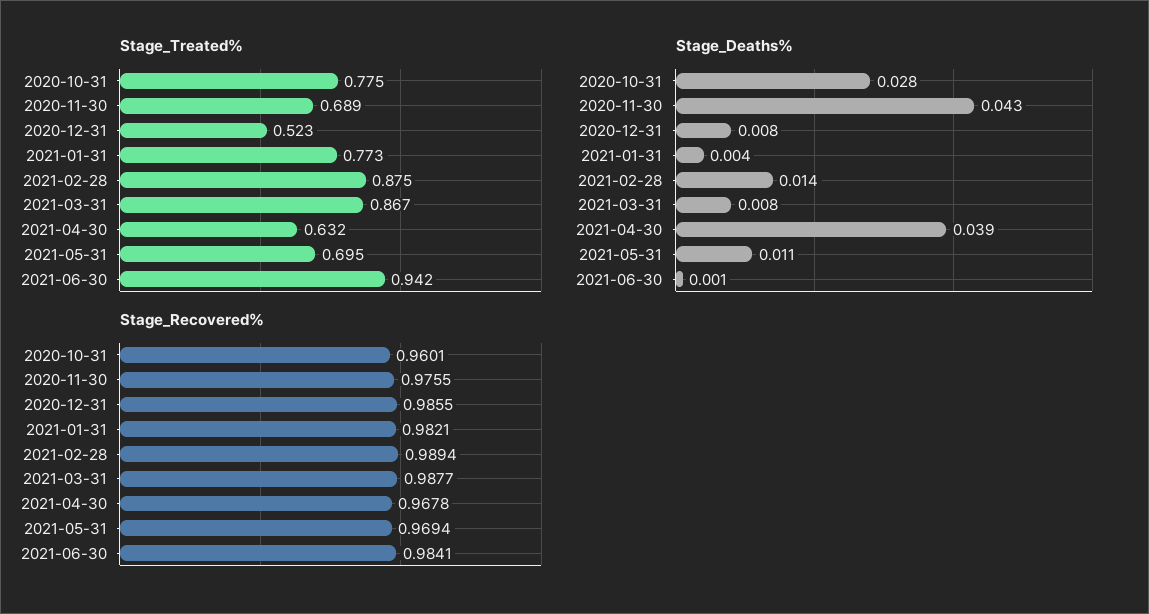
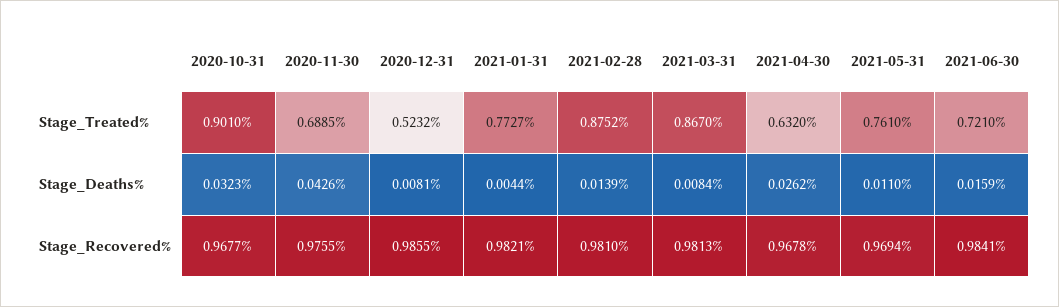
  {
    "Stage_Treated%": {
-     "2020-10-31": 0.775,
+     "2020-10-31": 0.901,
      "2020-11-30": 0.6885,
      "2020-12-31": 0.5232,
      "2021-01-31": 0.7727,
      "2021-02-28": 0.8752,
      "2021-03-31": 0.867,
      "2021-04-30": 0.632,
-     "2021-05-31": 0.695,
+     "2021-05-31": 0.761,
-     "2021-06-30": 0.942
+     "2021-06-30": 0.721
    },
    "Stage_Deaths%": {
-     "2020-10-31": 0.028,
+     "2020-10-31": 0.0323,
      "2020-11-30": 0.0426,
      "2020-12-31": 0.0081,
      "2021-01-31": 0.0044,
      "2021-02-28": 0.0139,
      "2021-03-31": 0.0084,
-     "2021-04-30": 0.039,
+     "2021-04-30": 0.0262,
      "2021-05-31": 0.011,
-     "2021-06-30": 0.001
+     "2021-06-30": 0.0159
    },
    "Stage_Recovered%": {
-     "2020-10-31": 0.9601,
+     "2020-10-31": 0.9677,
      "2020-11-30": 0.9755,
      "2020-12-31": 0.9855,
      "2021-01-31": 0.9821,
-     "2021-02-28": 0.9894,
+     "2021-02-28": 0.981,
-     "2021-03-31": 0.9877,
+     "2021-03-31": 0.9813,
      "2021-04-30": 0.9678,
      "2021-05-31": 0.9694,
      "2021-06-30": 0.9841
    }
  }

